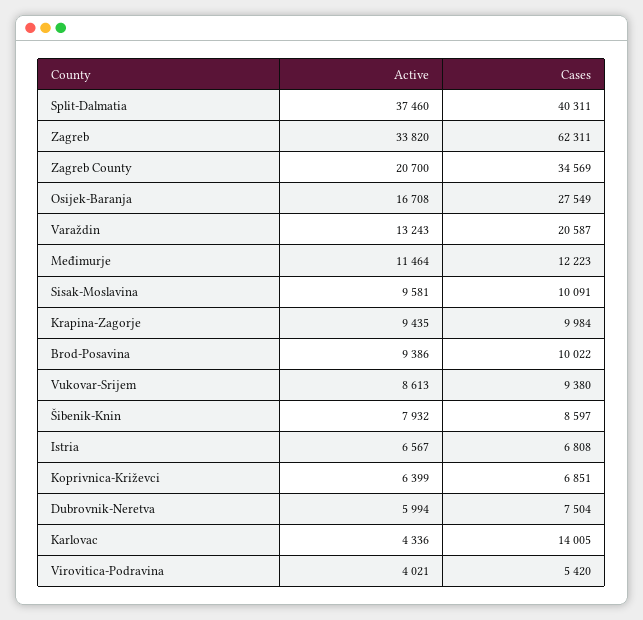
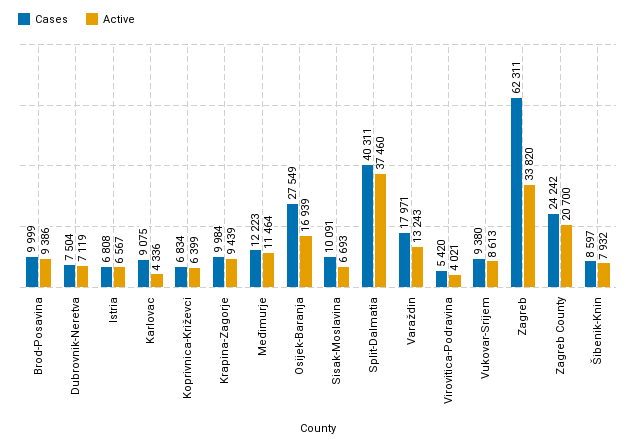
  {
    "Active": {
      "Split-Dalmatia": 37460,
      "Zagreb": 33820,
      "Zagreb County": 20700,
-     "Osijek-Baranja": 16708,
+     "Osijek-Baranja": 16939,
      "Varaždin": 13243,
      "Međimurje": 11464,
-     "Sisak-Moslavina": 9581,
+     "Sisak-Moslavina": 6693,
-     "Krapina-Zagorje": 9435,
+     "Krapina-Zagorje": 9439,
      "Brod-Posavina": 9386,
      "Vukovar-Srijem": 8613,
      "Šibenik-Knin": 7932,
      "Istria": 6567,
      "Koprivnica-Križevci": 6399,
-     "Dubrovnik-Neretva": 5994,
+     "Dubrovnik-Neretva": 7119,
      "Karlovac": 4336,
      "Virovitica-Podravina": 4021
    },
    "Cases": {
      "Split-Dalmatia": 40311,
      "Zagreb": 62311,
-     "Zagreb County": 34569,
+     "Zagreb County": 24242,
      "Osijek-Baranja": 27549,
-     "Varaždin": 20587,
+     "Varaždin": 17971,
      "Međimurje": 12223,
      "Sisak-Moslavina": 10091,
      "Krapina-Zagorje": 9984,
-     "Brod-Posavina": 10022,
+     "Brod-Posavina": 9999,
      "Vukovar-Srijem": 9380,
      "Šibenik-Knin": 8597,
      "Istria": 6808,
-     "Koprivnica-Križevci": 6851,
+     "Koprivnica-Križevci": 6834,
      "Dubrovnik-Neretva": 7504,
-     "Karlovac": 14005,
+     "Karlovac": 9075,
      "Virovitica-Podravina": 5420
    }
  }

